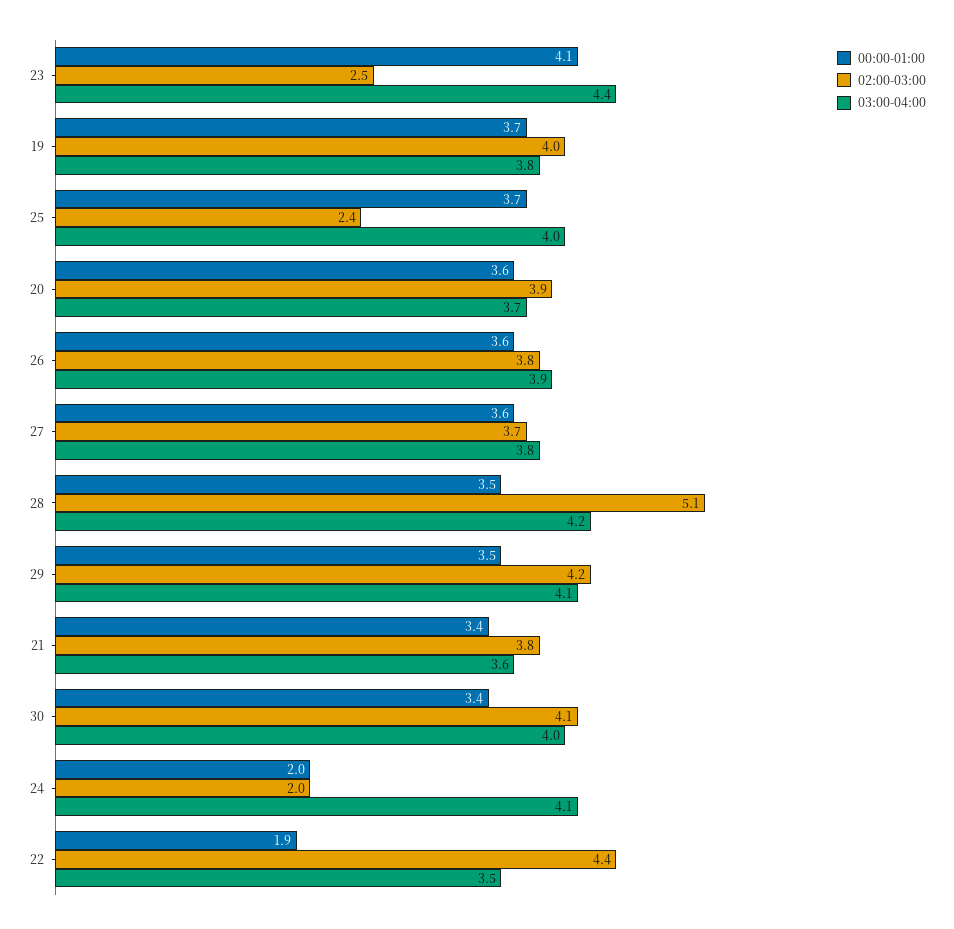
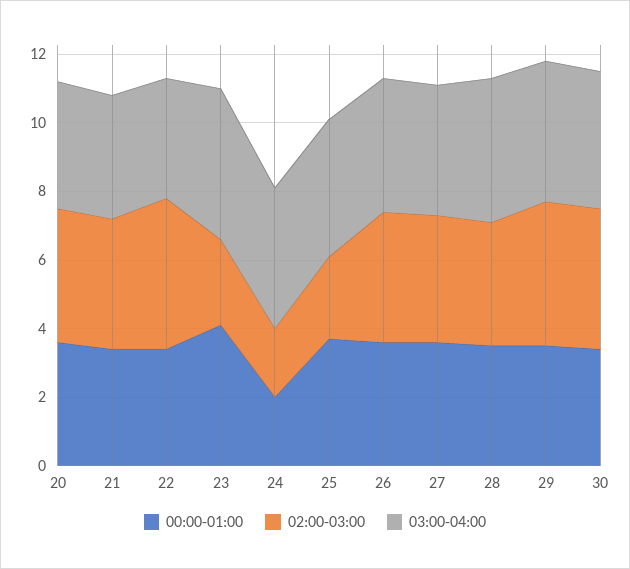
  {
    "00:00-01:00": {
      "23": 4.1,
-     "19": 3.7,
      "25": 3.7,
      "20": 3.6,
      "26": 3.6,
      "27": 3.6,
      "28": 3.5,
      "29": 3.5,
      "21": 3.4,
      "30": 3.4,
      "24": 2,
-     "22": 1.9
+     "22": 3.5
    },
    "02:00-03:00": {
      "23": 2.5,
-     "19": 4,
      "25": 2.4,
      "20": 3.9,
      "26": 3.8,
      "27": 3.7,
-     "28": 5.1,
+     "28": 3.5,
      "29": 4.2,
      "21": 3.8,
      "30": 4.1,
      "24": 2,
      "22": 4.4
    },
    "03:00-04:00": {
      "23": 4.4,
-     "19": 3.8,
      "25": 4,
      "20": 3.7,
      "26": 3.9,
      "27": 3.8,
      "28": 4.2,
      "29": 4.1,
      "21": 3.6,
      "30": 4,
      "24": 4.1,
      "22": 3.5
    }
  }

